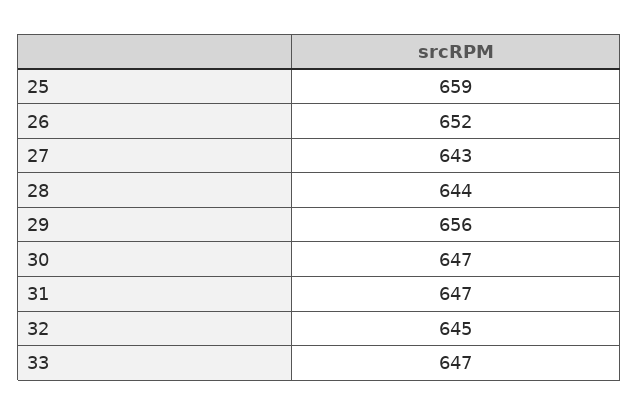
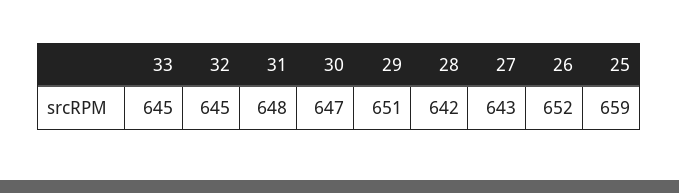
  {
    "25": 659,
    "26": 652,
    "27": 643,
-   "28": 644,
+   "28": 642,
-   "29": 656,
+   "29": 651,
    "30": 647,
-   "31": 647,
+   "31": 648,
    "32": 645,
-   "33": 647
+   "33": 645
  }

